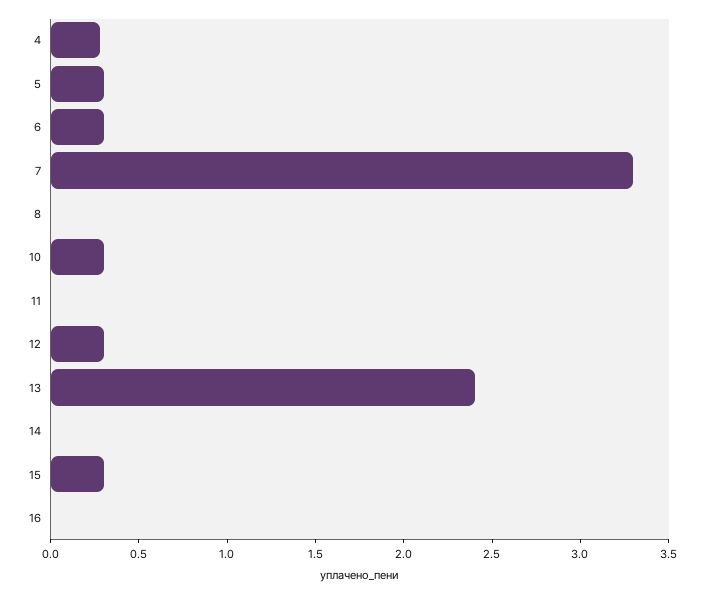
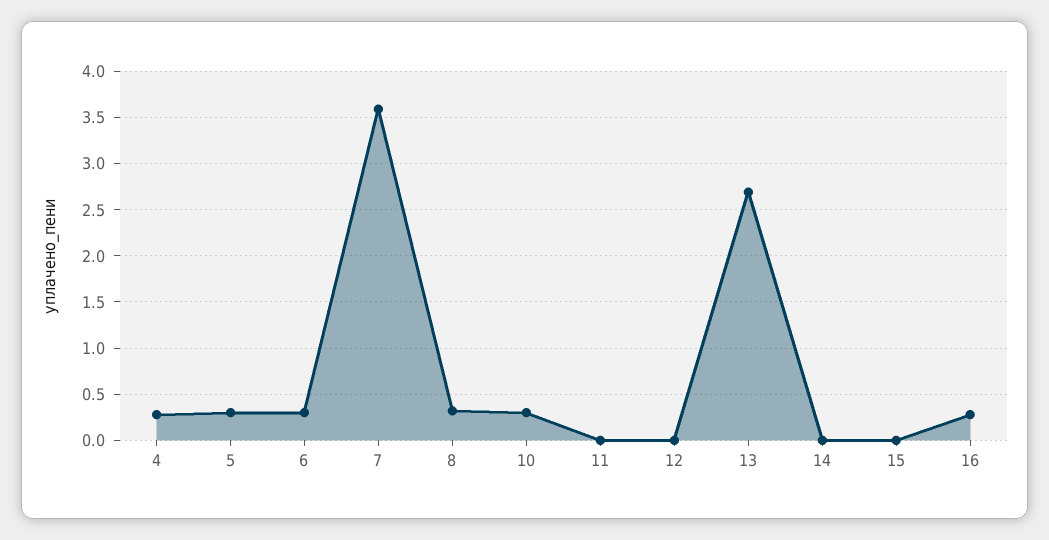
  {
    "4": 0.3,
    "5": 0.3,
    "6": 0.3,
-   "7": 3.3,
+   "7": 3.6,
-   "8": 0,
+   "8": 0.3,
    "10": 0.3,
    "11": 0,
-   "12": 0.3,
+   "12": 0,
-   "13": 2.4,
+   "13": 2.7,
    "14": 0,
-   "15": 0.3,
+   "15": 0,
-   "16": 0
+   "16": 0.3
  }

